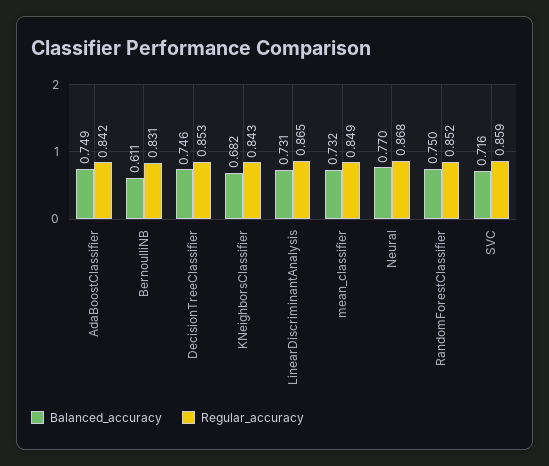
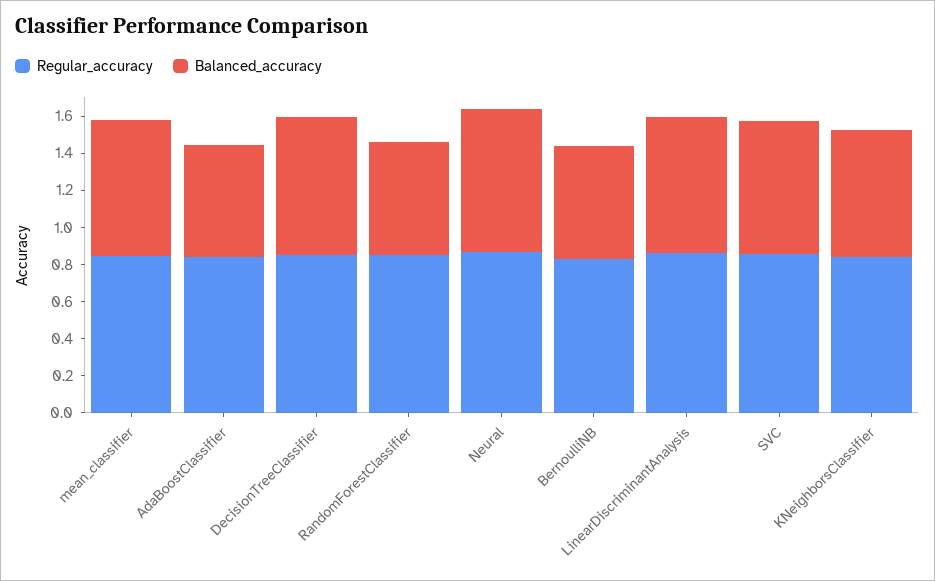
  {
    "Balanced_accuracy": {
-     "AdaBoostClassifier": 0.749,
+     "AdaBoostClassifier": 0.6,
      "BernoulliNB": 0.611,
      "DecisionTreeClassifier": 0.746,
      "KNeighborsClassifier": 0.682,
      "LinearDiscriminantAnalysis": 0.731,
      "mean_classifier": 0.732,
      "Neural": 0.77,
-     "RandomForestClassifier": 0.75,
+     "RandomForestClassifier": 0.6,
      "SVC": 0.716
    },
    "Regular_accuracy": {
      "AdaBoostClassifier": 0.842,
      "BernoulliNB": 0.831,
      "DecisionTreeClassifier": 0.853,
      "KNeighborsClassifier": 0.843,
      "LinearDiscriminantAnalysis": 0.865,
      "mean_classifier": 0.849,
      "Neural": 0.868,
      "RandomForestClassifier": 0.852,
      "SVC": 0.859
    }
  }

